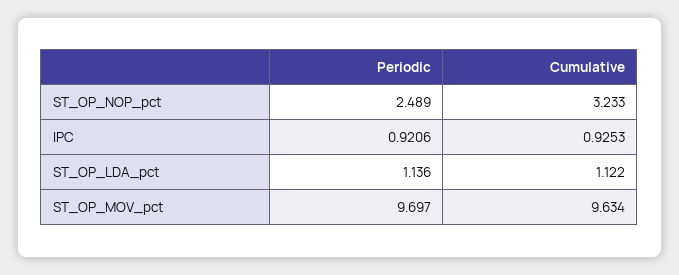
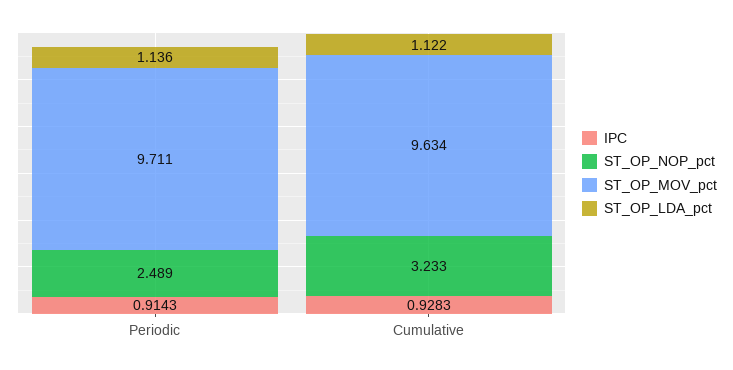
  {
    "ST_OP_NOP_pct": {
      "Periodic": 2.489,
      "Cumulative": 3.233
    },
    "IPC": {
-     "Periodic": 0.9206,
+     "Periodic": 0.9143,
-     "Cumulative": 0.9253
+     "Cumulative": 0.9283
    },
    "ST_OP_LDA_pct": {
      "Periodic": 1.136,
      "Cumulative": 1.122
    },
    "ST_OP_MOV_pct": {
-     "Periodic": 9.697,
+     "Periodic": 9.711,
      "Cumulative": 9.634
    }
  }

